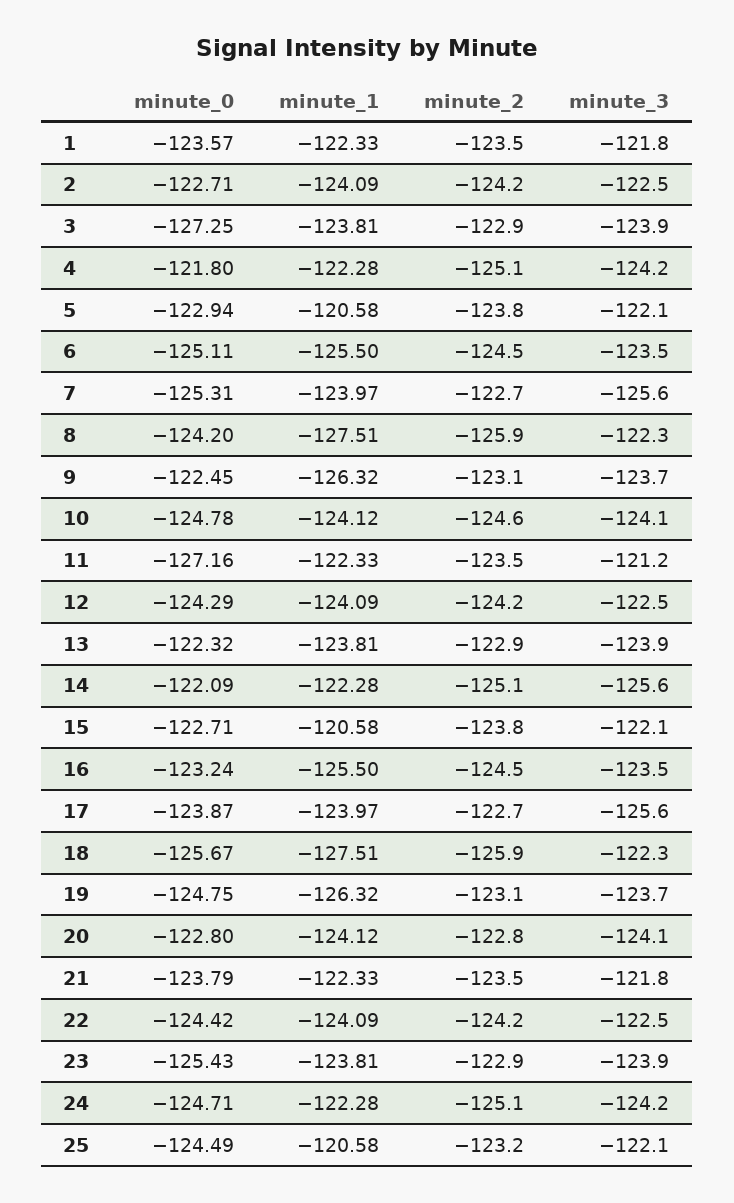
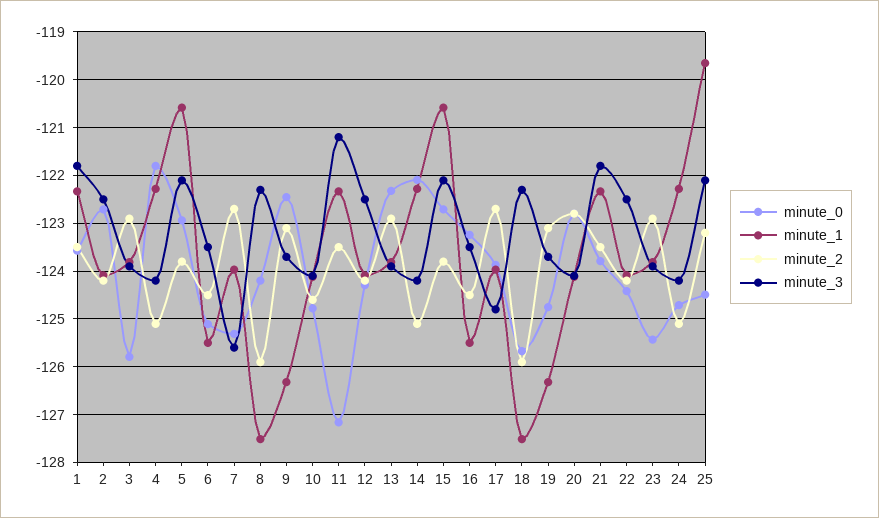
  {
    "minute_0": {
      "1": -123.57,
      "2": -122.71,
-     "3": -127.25,
+     "3": -125.8,
      "4": -121.8,
      "5": -122.94,
      "6": -125.11,
      "7": -125.31,
      "8": -124.2,
      "9": -122.45,
      "10": -124.78,
      "11": -127.16,
      "12": -124.29,
      "13": -122.32,
      "14": -122.09,
      "15": -122.71,
      "16": -123.24,
      "17": -123.87,
      "18": -125.67,
      "19": -124.75,
      "20": -122.8,
      "21": -123.79,
      "22": -124.42,
      "23": -125.43,
      "24": -124.71,
      "25": -124.49
    },
    "minute_1": {
      "1": -122.33,
      "2": -124.09,
      "3": -123.81,
      "4": -122.28,
      "5": -120.58,
      "6": -125.5,
      "7": -123.97,
      "8": -127.51,
      "9": -126.32,
      "10": -124.12,
      "11": -122.33,
      "12": -124.09,
      "13": -123.81,
      "14": -122.28,
      "15": -120.58,
      "16": -125.5,
      "17": -123.97,
      "18": -127.51,
      "19": -126.32,
      "20": -124.12,
      "21": -122.33,
      "22": -124.09,
      "23": -123.81,
      "24": -122.28,
-     "25": -120.58
+     "25": -119.6
    },
    "minute_2": {
      "1": -123.5,
      "2": -124.2,
      "3": -122.9,
      "4": -125.1,
      "5": -123.8,
      "6": -124.5,
      "7": -122.7,
      "8": -125.9,
      "9": -123.1,
      "10": -124.6,
      "11": -123.5,
      "12": -124.2,
      "13": -122.9,
      "14": -125.1,
      "15": -123.8,
      "16": -124.5,
      "17": -122.7,
      "18": -125.9,
      "19": -123.1,
      "20": -122.8,
      "21": -123.5,
      "22": -124.2,
      "23": -122.9,
      "24": -125.1,
      "25": -123.2
    },
    "minute_3": {
      "1": -121.8,
      "2": -122.5,
      "3": -123.9,
      "4": -124.2,
      "5": -122.1,
      "6": -123.5,
      "7": -125.6,
      "8": -122.3,
      "9": -123.7,
      "10": -124.1,
      "11": -121.2,
      "12": -122.5,
      "13": -123.9,
-     "14": -125.6,
+     "14": -124.2,
      "15": -122.1,
      "16": -123.5,
-     "17": -125.6,
+     "17": -124.8,
      "18": -122.3,
      "19": -123.7,
      "20": -124.1,
      "21": -121.8,
      "22": -122.5,
      "23": -123.9,
      "24": -124.2,
      "25": -122.1
    }
  }

